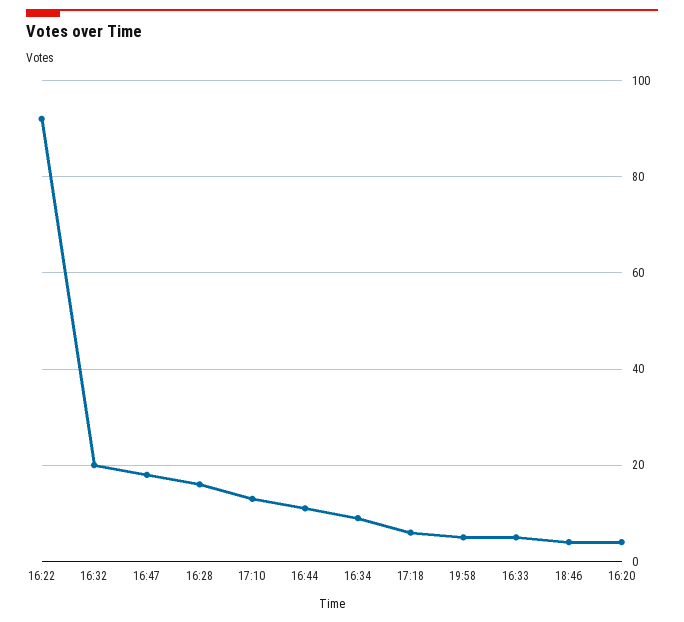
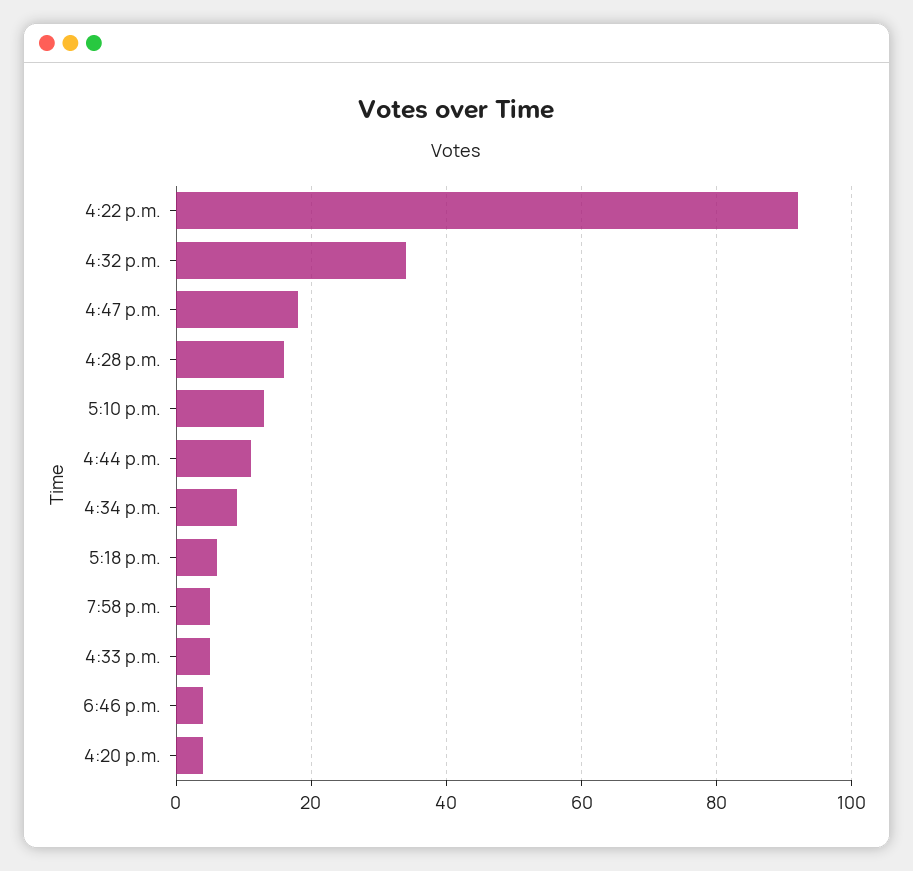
  {
    "16:22": 90,
-   "16:32": 20,
+   "16:32": 35,
    "16:47": 20,
    "16:28": 15,
    "17:10": 15,
    "16:44": 10,
    "16:34": 10,
    "17:18": 5,
    "19:58": 5,
    "16:33": 5,
    "18:46": 5,
    "16:20": 5
  }

